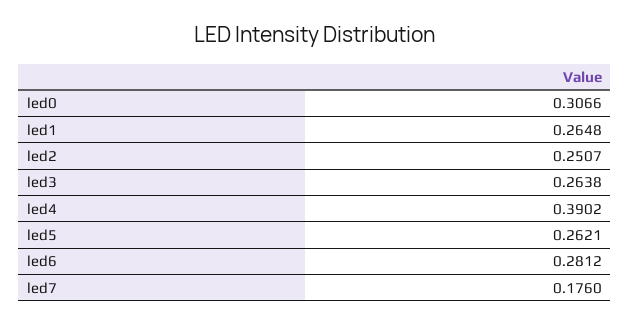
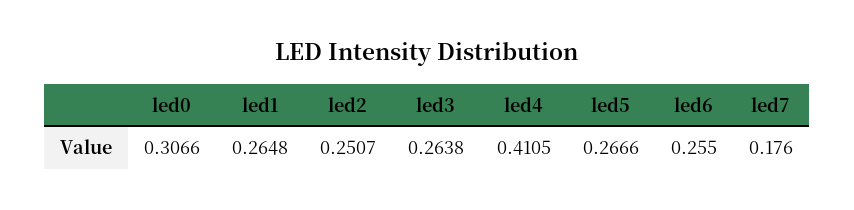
  {
    "led0": 0.3066,
    "led1": 0.2648,
    "led2": 0.2507,
    "led3": 0.2638,
-   "led4": 0.3902,
+   "led4": 0.4105,
-   "led5": 0.2621,
+   "led5": 0.2666,
-   "led6": 0.2812,
+   "led6": 0.255,
    "led7": 0.176
  }

